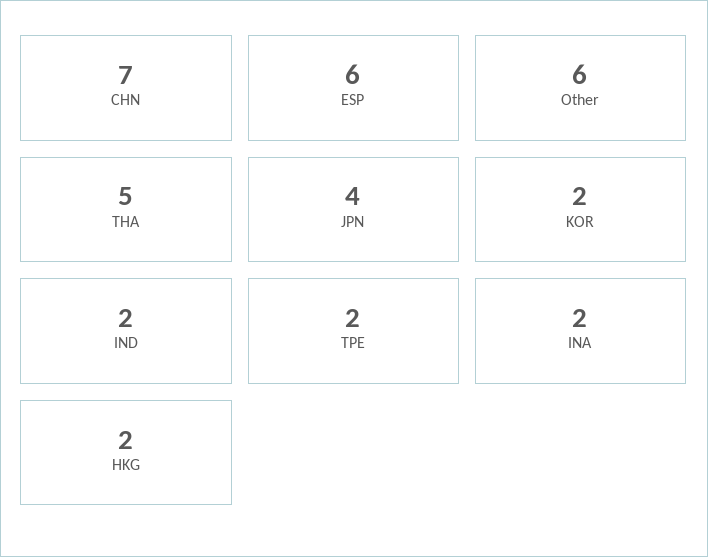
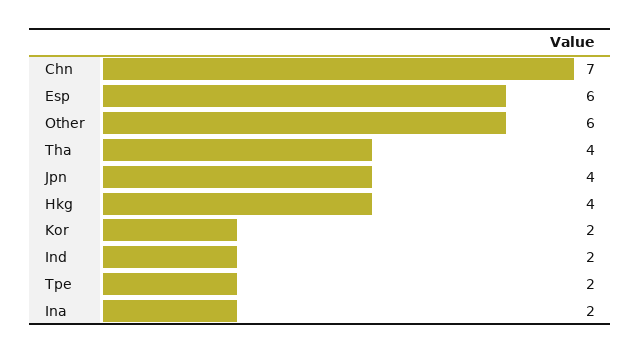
  {
    "CHN": 7,
    "ESP": 6,
    "Other": 6,
-   "THA": 5,
+   "THA": 4,
    "JPN": 4,
    "KOR": 2,
    "IND": 2,
    "TPE": 2,
    "INA": 2,
-   "HKG": 2
+   "HKG": 4
  }

